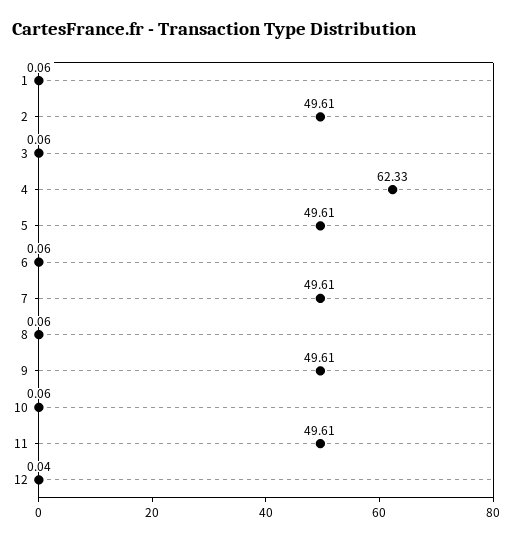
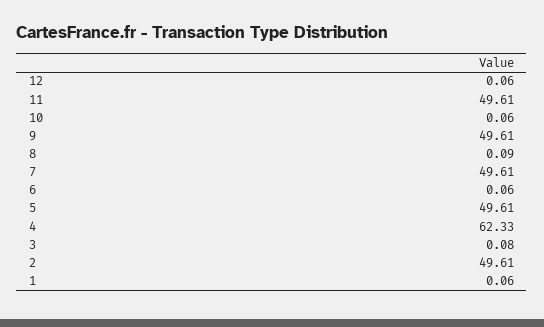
  {
    "1": 0.06,
    "2": 49.61,
-   "3": 0.06,
+   "3": 0.08,
    "4": 62.33,
    "5": 49.61,
    "6": 0.06,
    "7": 49.61,
-   "8": 0.06,
+   "8": 0.09,
    "9": 49.61,
    "10": 0.06,
    "11": 49.61,
-   "12": 0.04
+   "12": 0.06
  }

